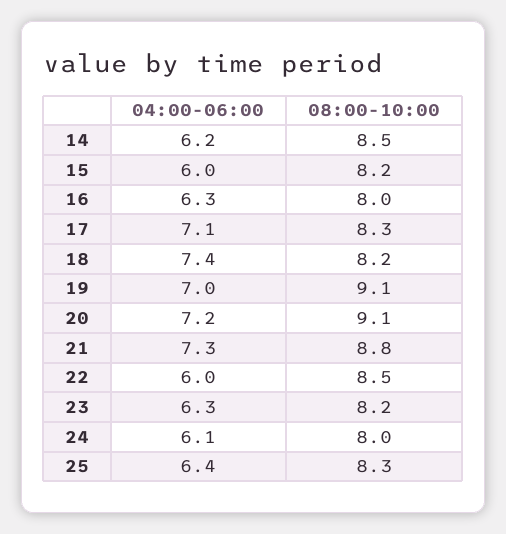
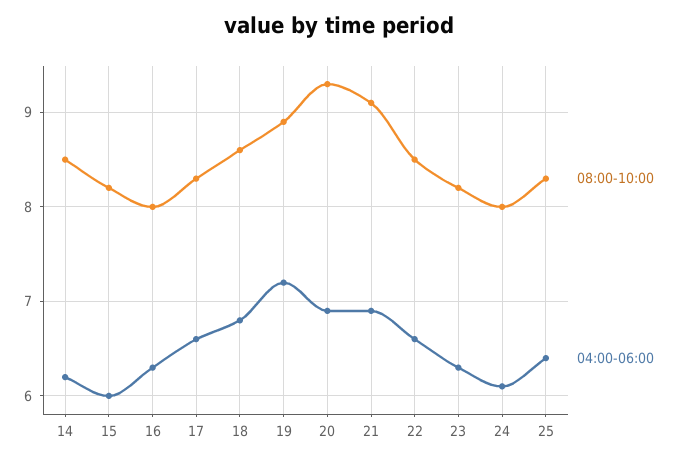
  {
    "04:00-06:00": {
      "14": 6.2,
      "15": 6,
      "16": 6.3,
-     "17": 7.1,
+     "17": 6.6,
-     "18": 7.4,
+     "18": 6.8,
-     "19": 7,
+     "19": 7.2,
-     "20": 7.2,
+     "20": 6.9,
-     "21": 7.3,
+     "21": 6.9,
-     "22": 6,
+     "22": 6.6,
      "23": 6.3,
      "24": 6.1,
      "25": 6.4
    },
    "08:00-10:00": {
      "14": 8.5,
      "15": 8.2,
      "16": 8,
      "17": 8.3,
-     "18": 8.2,
+     "18": 8.6,
-     "19": 9.1,
+     "19": 8.9,
-     "20": 9.1,
+     "20": 9.3,
-     "21": 8.8,
+     "21": 9.1,
      "22": 8.5,
      "23": 8.2,
      "24": 8,
      "25": 8.3
    }
  }

